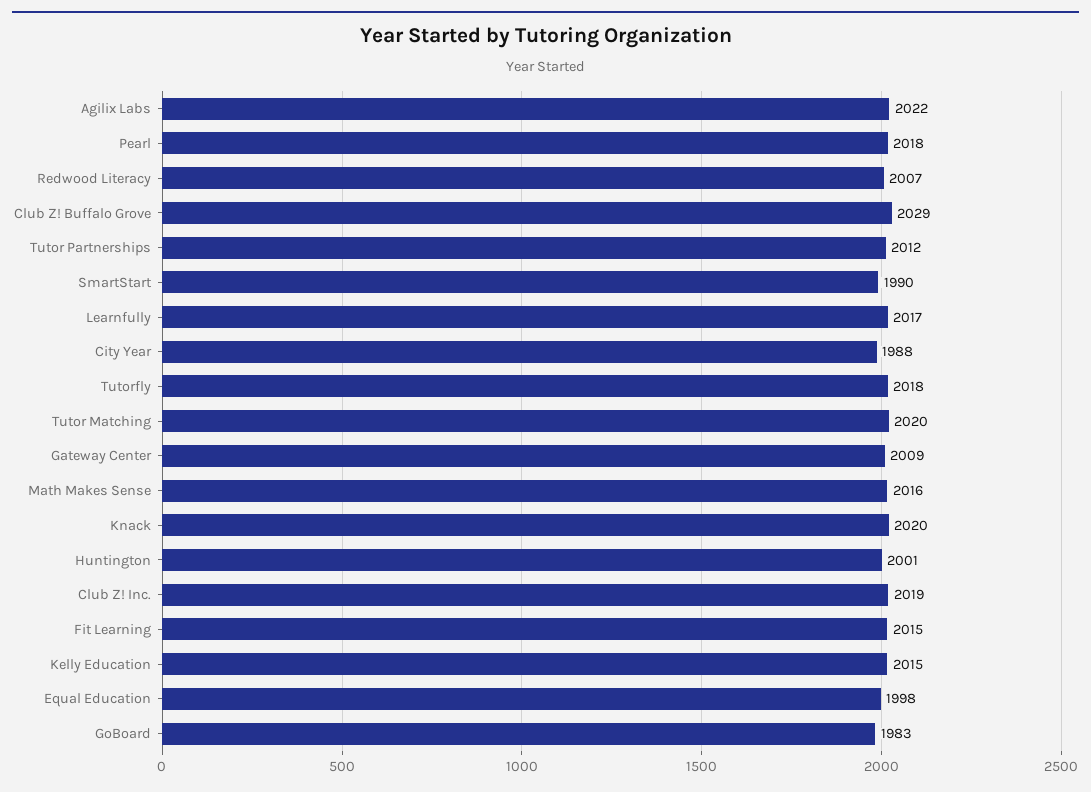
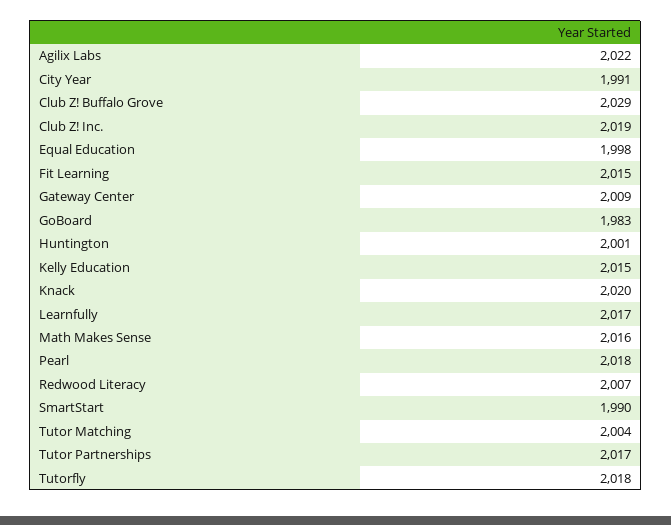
  {
    "Agilix Labs": 2022,
    "Pearl": 2018,
    "Redwood Literacy": 2007,
    "Club Z! Buffalo Grove": 2029,
-   "Tutor Partnerships": 2012,
+   "Tutor Partnerships": 2017,
    "SmartStart": 1990,
    "Learnfully": 2017,
-   "City Year": 1988,
+   "City Year": 1991,
    "Tutorfly": 2018,
-   "Tutor Matching": 2020,
+   "Tutor Matching": 2004,
    "Gateway Center": 2009,
    "Math Makes Sense": 2016,
    "Knack": 2020,
    "Huntington": 2001,
    "Club Z! Inc.": 2019,
    "Fit Learning": 2015,
    "Kelly Education": 2015,
    "Equal Education": 1998,
    "GoBoard": 1983
  }

